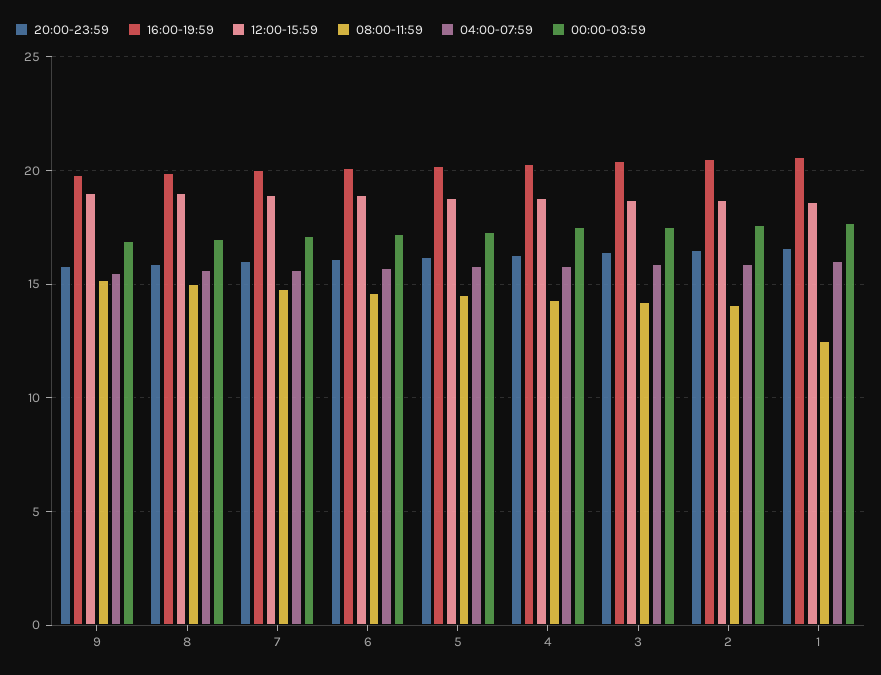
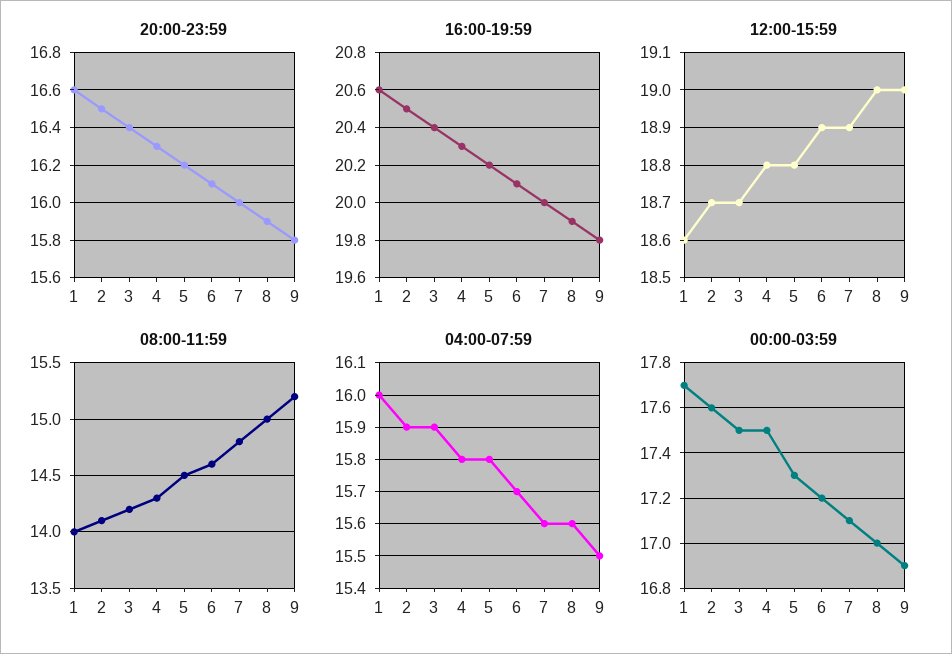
  {
    "20:00-23:59": {
      "9": 15.8,
      "8": 15.9,
      "7": 16,
      "6": 16.1,
      "5": 16.2,
      "4": 16.3,
      "3": 16.4,
      "2": 16.5,
      "1": 16.6
    },
    "16:00-19:59": {
      "9": 19.8,
      "8": 19.9,
      "7": 20,
      "6": 20.1,
      "5": 20.2,
      "4": 20.3,
      "3": 20.4,
      "2": 20.5,
      "1": 20.6
    },
    "12:00-15:59": {
      "9": 19,
      "8": 19,
      "7": 18.9,
      "6": 18.9,
      "5": 18.8,
      "4": 18.8,
      "3": 18.7,
      "2": 18.7,
      "1": 18.6
    },
    "08:00-11:59": {
      "9": 15.2,
      "8": 15,
      "7": 14.8,
      "6": 14.6,
      "5": 14.5,
      "4": 14.3,
      "3": 14.2,
      "2": 14.1,
-     "1": 12.5
+     "1": 14
    },
    "04:00-07:59": {
      "9": 15.5,
      "8": 15.6,
      "7": 15.6,
      "6": 15.7,
      "5": 15.8,
      "4": 15.8,
      "3": 15.9,
      "2": 15.9,
      "1": 16
    },
    "00:00-03:59": {
      "9": 16.9,
      "8": 17,
      "7": 17.1,
      "6": 17.2,
      "5": 17.3,
      "4": 17.5,
      "3": 17.5,
      "2": 17.6,
      "1": 17.7
    }
  }

